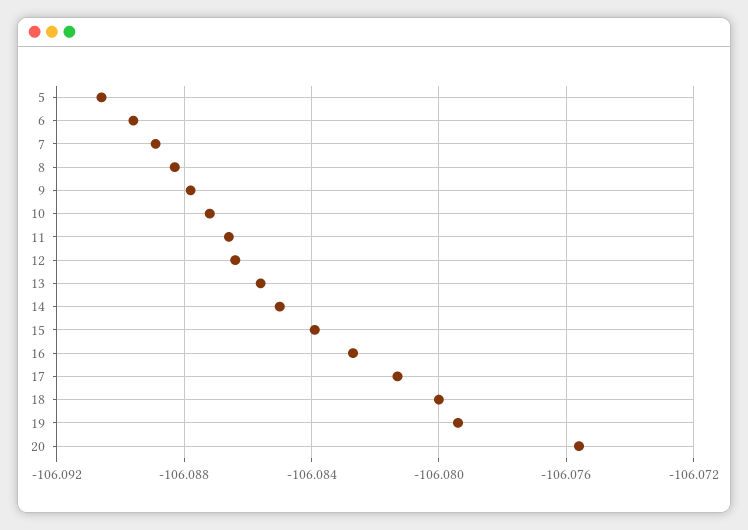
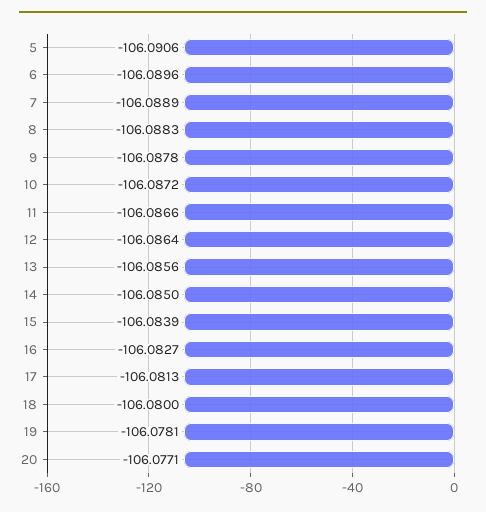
  {
    "5": -106.0906,
    "6": -106.0896,
    "7": -106.0889,
    "8": -106.0883,
    "9": -106.0878,
    "10": -106.0872,
    "11": -106.0866,
    "12": -106.0864,
    "13": -106.0856,
    "14": -106.085,
    "15": -106.0839,
    "16": -106.0827,
    "17": -106.0813,
    "18": -106.08,
-   "19": -106.0795,
+   "19": -106.0781,
-   "20": -106.0755
+   "20": -106.0771
  }

